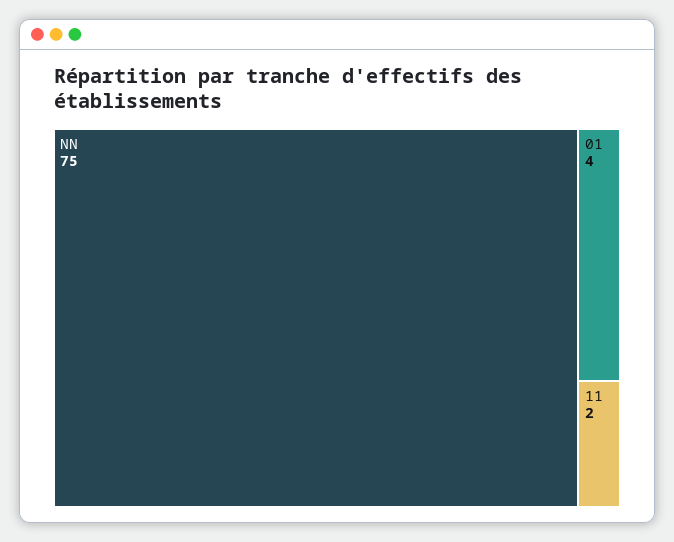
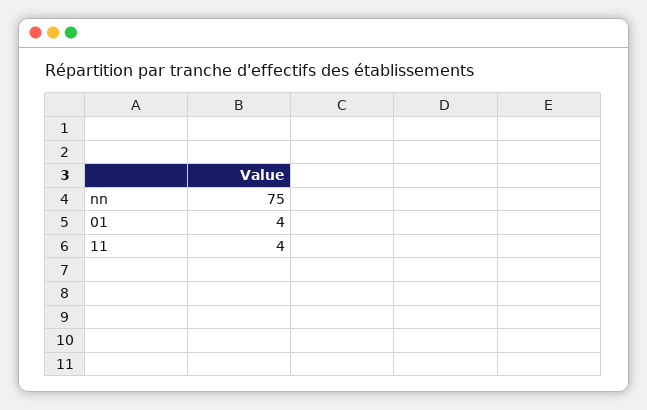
  {
    "NN": 75,
    "01": 4,
-   "11": 2
+   "11": 4
  }

